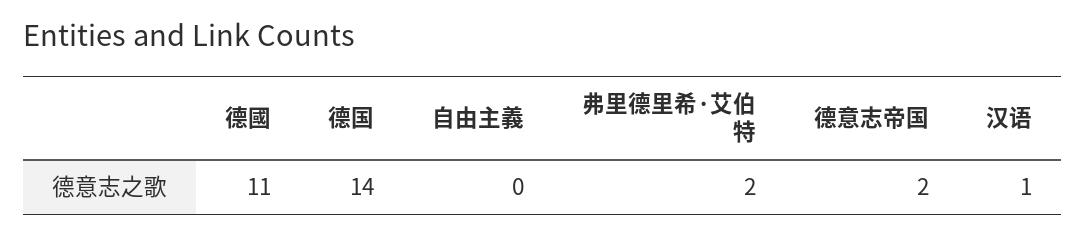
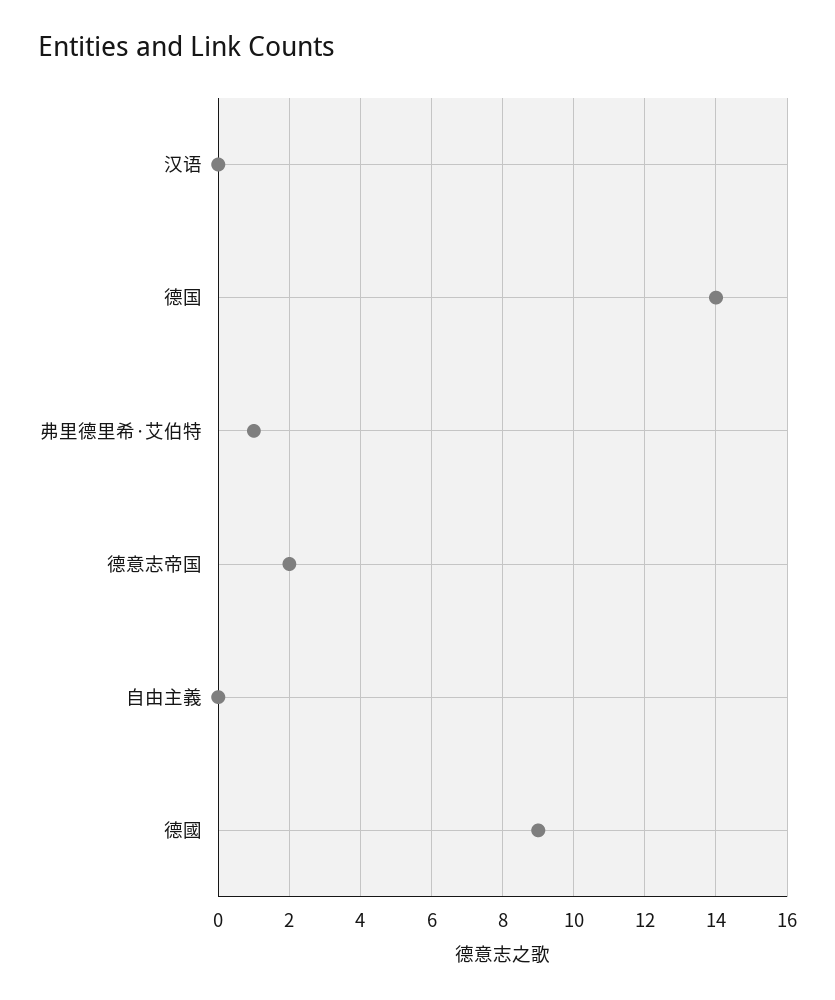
  {
-   "德國": 11,
+   "德國": 9,
    "德国": 14,
    "自由主義": 0,
-   "弗里德里希·艾伯特": 2,
+   "弗里德里希·艾伯特": 1,
    "德意志帝国": 2,
-   "汉语": 1
+   "汉语": 0
  }

